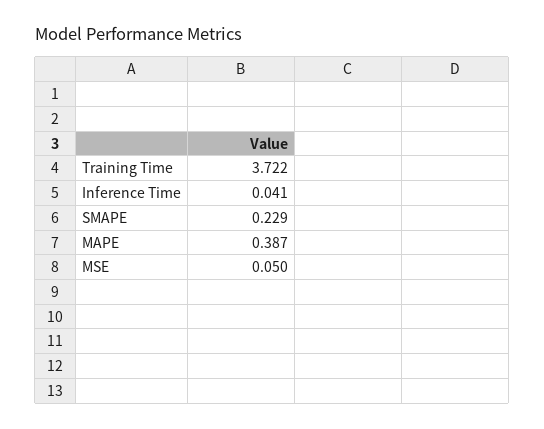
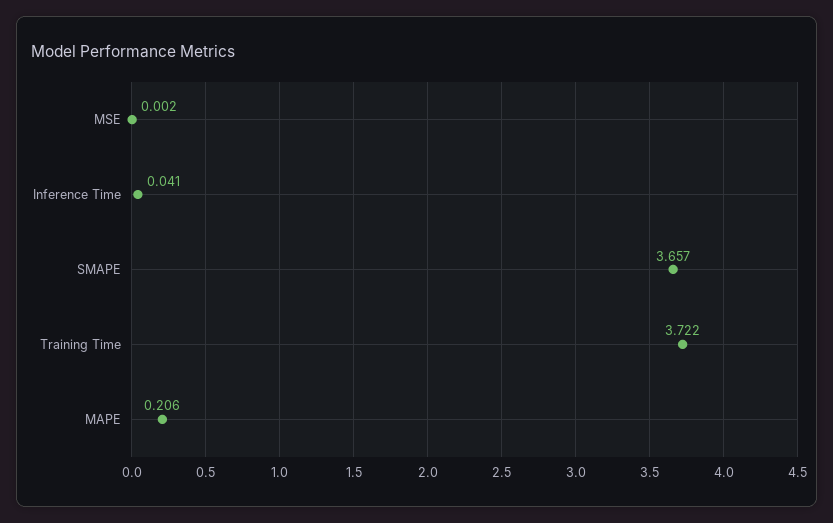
  {
    "Training Time": 3.722,
    "Inference Time": 0.041,
-   "SMAPE": 0.229,
+   "SMAPE": 3.657,
-   "MAPE": 0.387,
+   "MAPE": 0.206,
-   "MSE": 0.05
+   "MSE": 0.002
  }

